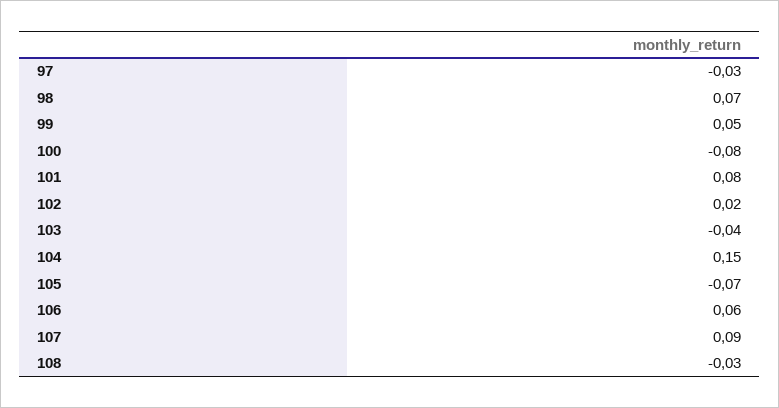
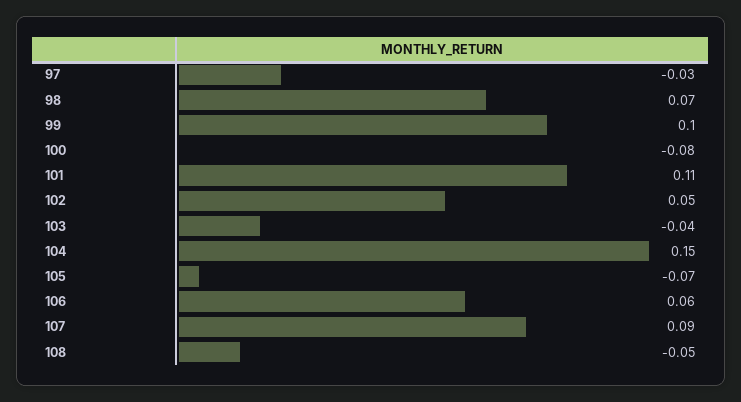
  {
    "97": -0.03,
    "98": 0.07,
-   "99": 0.05,
+   "99": 0.1,
    "100": -0.08,
-   "101": 0.08,
+   "101": 0.11,
-   "102": 0.02,
+   "102": 0.05,
    "103": -0.04,
    "104": 0.15,
    "105": -0.07,
    "106": 0.06,
    "107": 0.09,
-   "108": -0.03
+   "108": -0.05
  }

